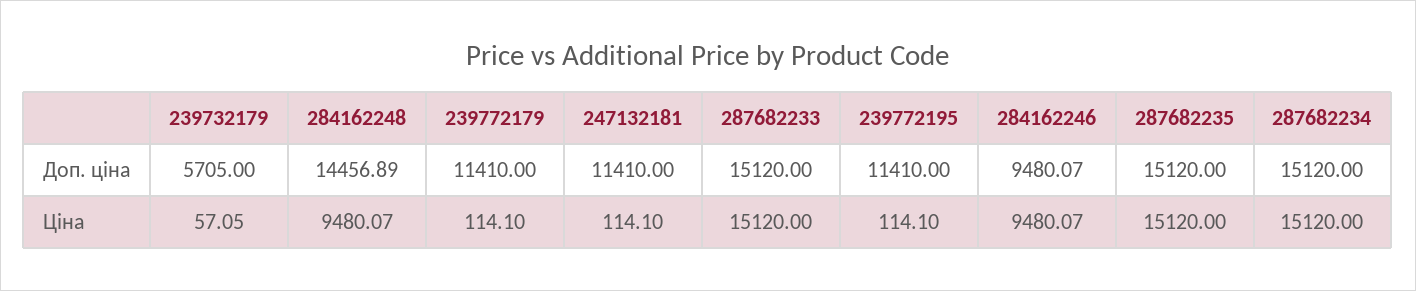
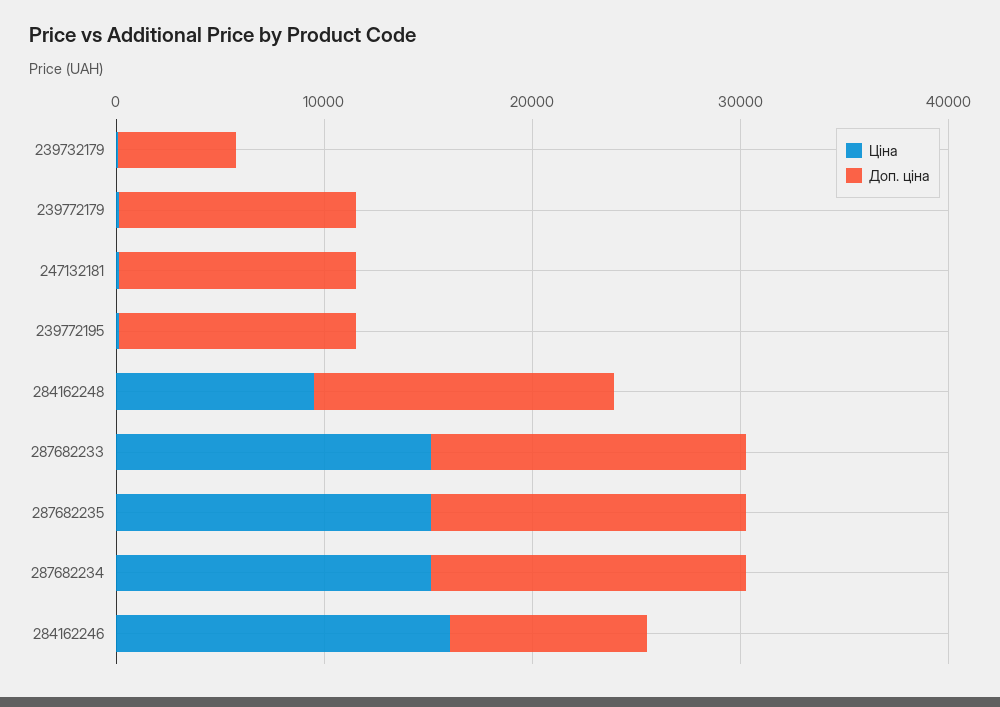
  {
    "Доп. ціна": {
      "239732179": 5705,
      "284162248": 14456.89,
      "239772179": 11410,
      "247132181": 11410,
      "287682233": 15120,
      "239772195": 11410,
      "284162246": 9480.07,
      "287682235": 15120,
      "287682234": 15120
    },
    "Ціна": {
      "239732179": 57.05,
      "284162248": 9480.07,
      "239772179": 114.1,
      "247132181": 114.1,
      "287682233": 15120,
      "239772195": 114.1,
-     "284162246": 9480.07,
+     "284162246": 16000,
      "287682235": 15120,
      "287682234": 15120
    }
  }

